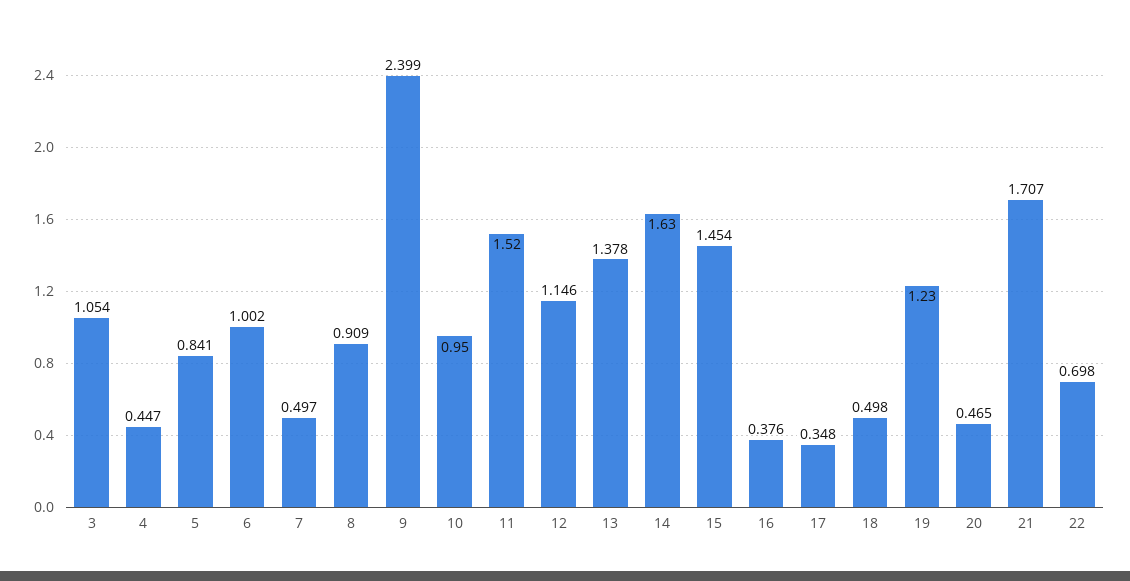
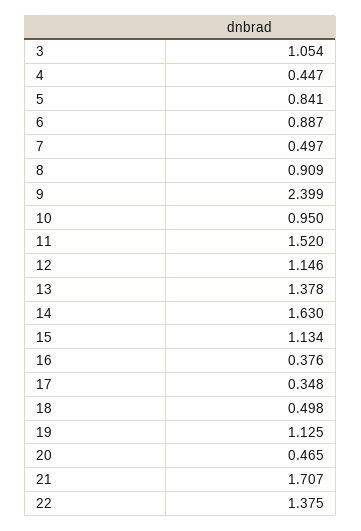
  {
    "3": 1.054,
    "4": 0.447,
    "5": 0.841,
-   "6": 1.002,
+   "6": 0.887,
    "7": 0.497,
    "8": 0.909,
    "9": 2.399,
    "10": 0.95,
    "11": 1.52,
    "12": 1.146,
    "13": 1.378,
    "14": 1.63,
-   "15": 1.454,
+   "15": 1.134,
    "16": 0.376,
    "17": 0.348,
    "18": 0.498,
-   "19": 1.23,
+   "19": 1.125,
    "20": 0.465,
    "21": 1.707,
-   "22": 0.698
+   "22": 1.375
  }

